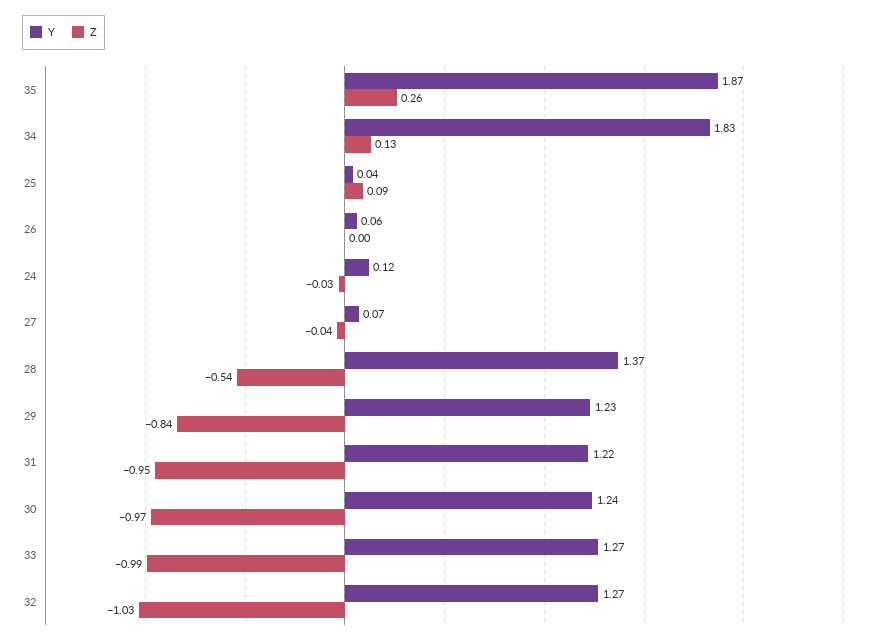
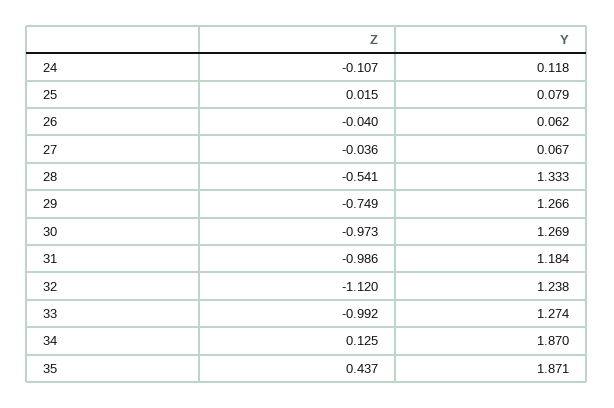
  {
    "Y": {
      "35": 1.871,
-     "34": 1.83,
+     "34": 1.87,
-     "25": 0.04,
+     "25": 0.079,
      "26": 0.062,
      "24": 0.118,
      "27": 0.067,
-     "28": 1.37,
+     "28": 1.333,
-     "29": 1.23,
+     "29": 1.266,
-     "31": 1.22,
+     "31": 1.184,
-     "30": 1.24,
+     "30": 1.269,
      "33": 1.274,
-     "32": 1.27
+     "32": 1.238
    },
    "Z": {
-     "35": 0.26,
+     "35": 0.437,
      "34": 0.125,
-     "25": 0.09,
+     "25": 0.015,
-     "26": 0,
+     "26": -0.04,
-     "24": -0.03,
+     "24": -0.107,
      "27": -0.036,
      "28": -0.541,
-     "29": -0.84,
+     "29": -0.749,
-     "31": -0.95,
+     "31": -0.986,
      "30": -0.973,
      "33": -0.992,
-     "32": -1.03
+     "32": -1.12
    }
  }

